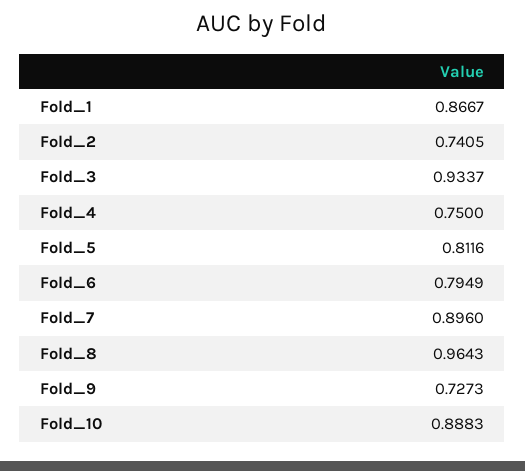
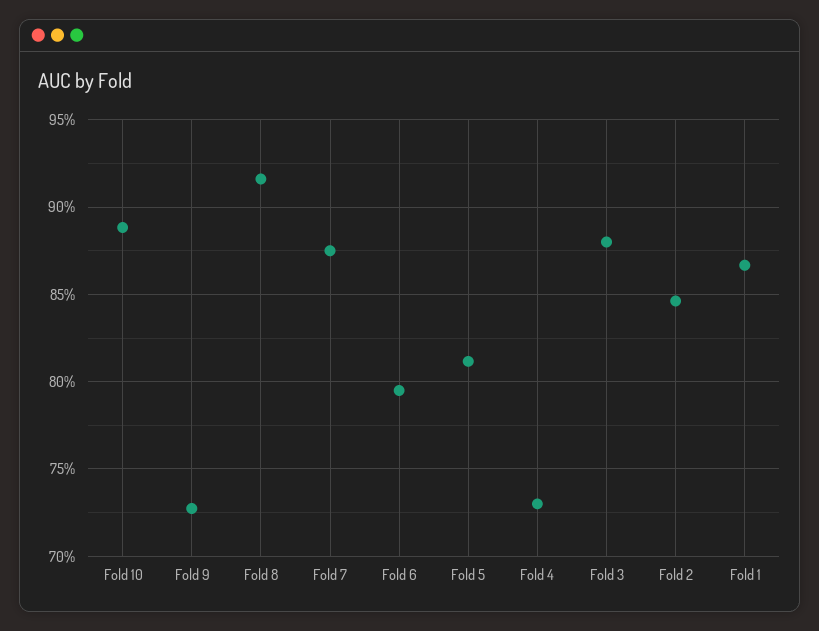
  {
    "Fold_1": 0.8667,
-   "Fold_2": 0.7405,
+   "Fold_2": 0.845,
-   "Fold_3": 0.9337,
+   "Fold_3": 0.88,
-   "Fold_4": 0.75,
+   "Fold_4": 0.73,
    "Fold_5": 0.8116,
    "Fold_6": 0.7949,
-   "Fold_7": 0.896,
+   "Fold_7": 0.875,
-   "Fold_8": 0.9643,
+   "Fold_8": 0.915,
    "Fold_9": 0.7273,
    "Fold_10": 0.8883
  }

